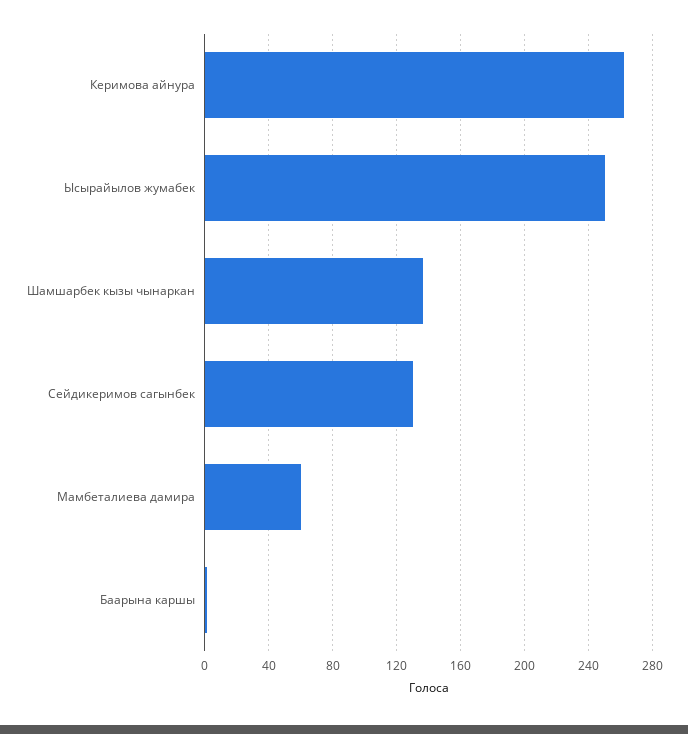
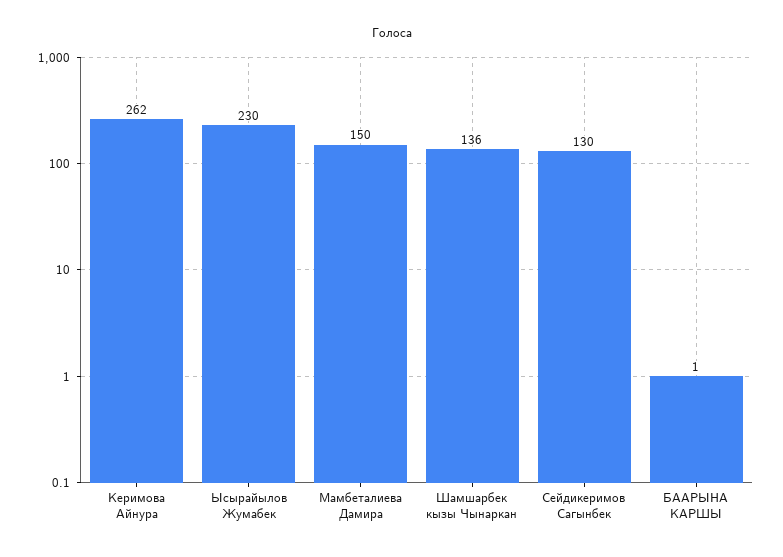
  {
    "Керимова айнура": 262,
-   "Ысырайылов жумабек": 250,
+   "Ысырайылов жумабек": 230,
    "Шамшарбек кызы чынаркан": 136,
    "Сейдикеримов сагынбек": 130,
-   "Мамбеталиева дамира": 60,
+   "Мамбеталиева дамира": 150,
    "Баарына каршы": 1
  }

